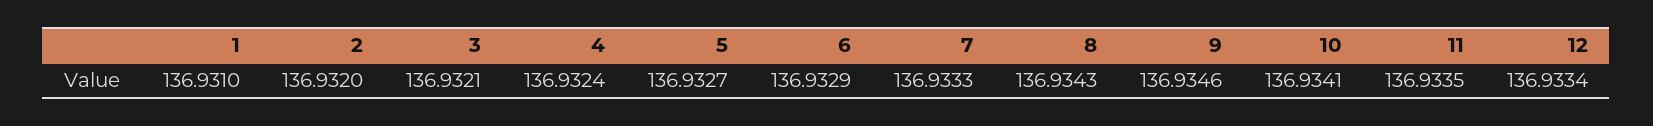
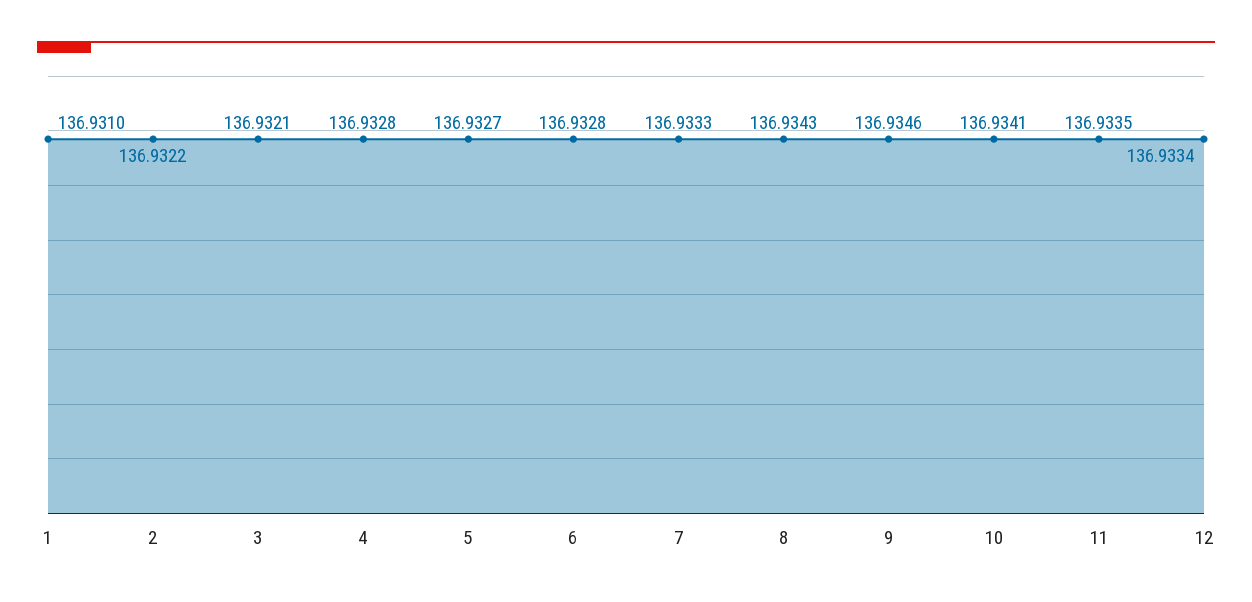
  {
    "1": 136.931,
-   "2": 136.932,
+   "2": 136.9322,
    "3": 136.9321,
-   "4": 136.9324,
+   "4": 136.9328,
    "5": 136.9327,
-   "6": 136.9329,
+   "6": 136.9328,
    "7": 136.9333,
    "8": 136.9343,
    "9": 136.9346,
    "10": 136.9341,
    "11": 136.9335,
    "12": 136.9334
  }

